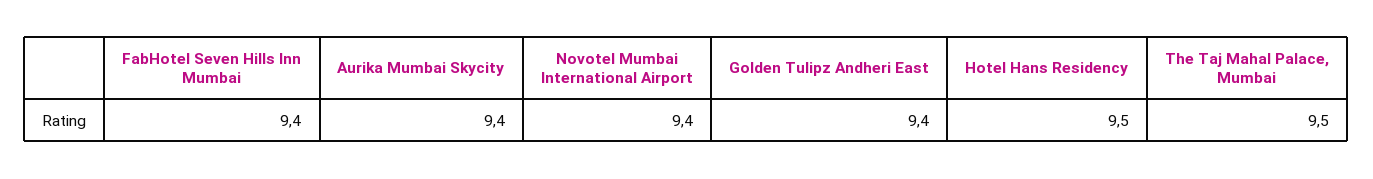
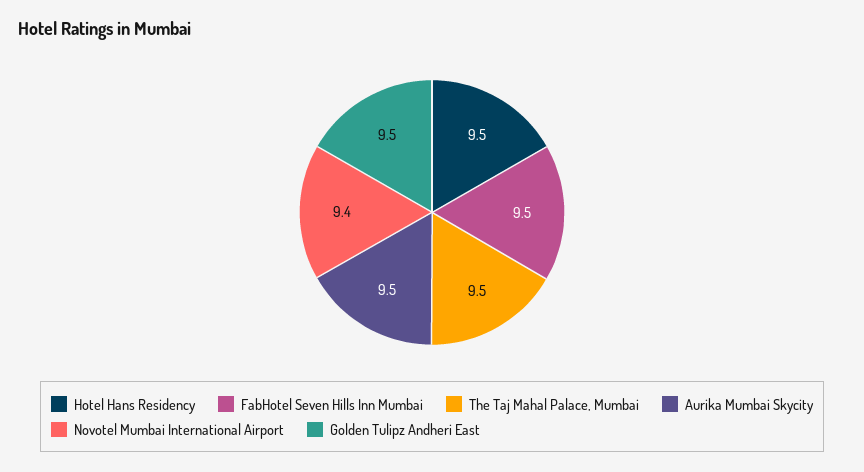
  {
-   "FabHotel Seven Hills Inn Mumbai": 9.4,
+   "FabHotel Seven Hills Inn Mumbai": 9.5,
-   "Aurika Mumbai Skycity": 9.4,
+   "Aurika Mumbai Skycity": 9.5,
    "Novotel Mumbai International Airport": 9.4,
-   "Golden Tulipz Andheri East": 9.4,
+   "Golden Tulipz Andheri East": 9.5,
    "Hotel Hans Residency": 9.5,
    "The Taj Mahal Palace, Mumbai": 9.5
  }

